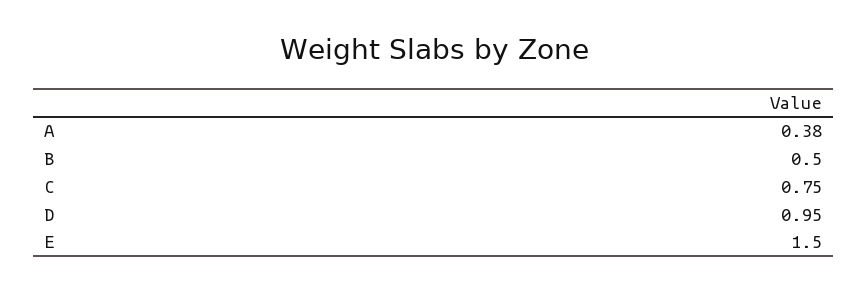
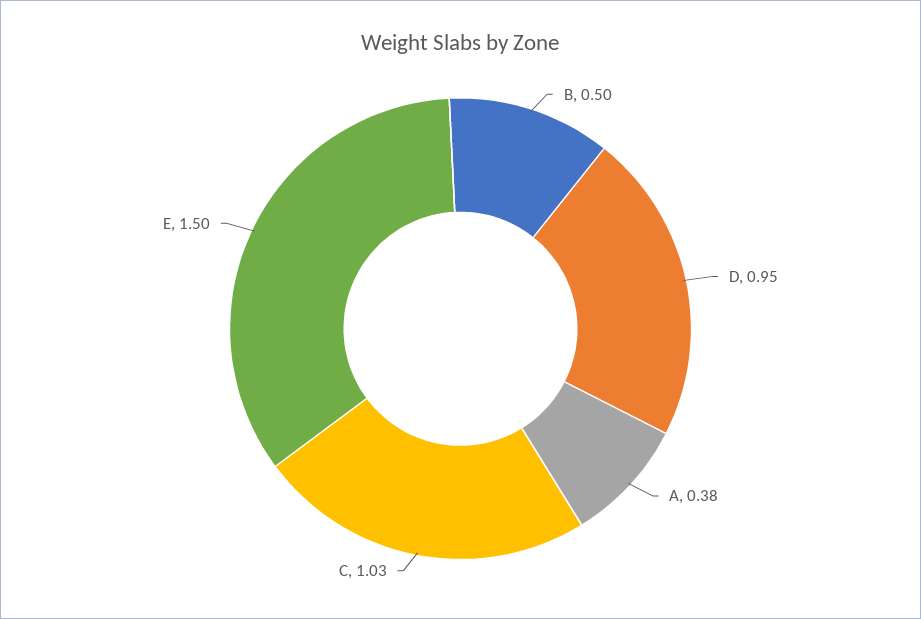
  {
    "A": 0.38,
    "B": 0.5,
-   "C": 0.75,
+   "C": 1.03,
    "D": 0.95,
    "E": 1.5
  }

